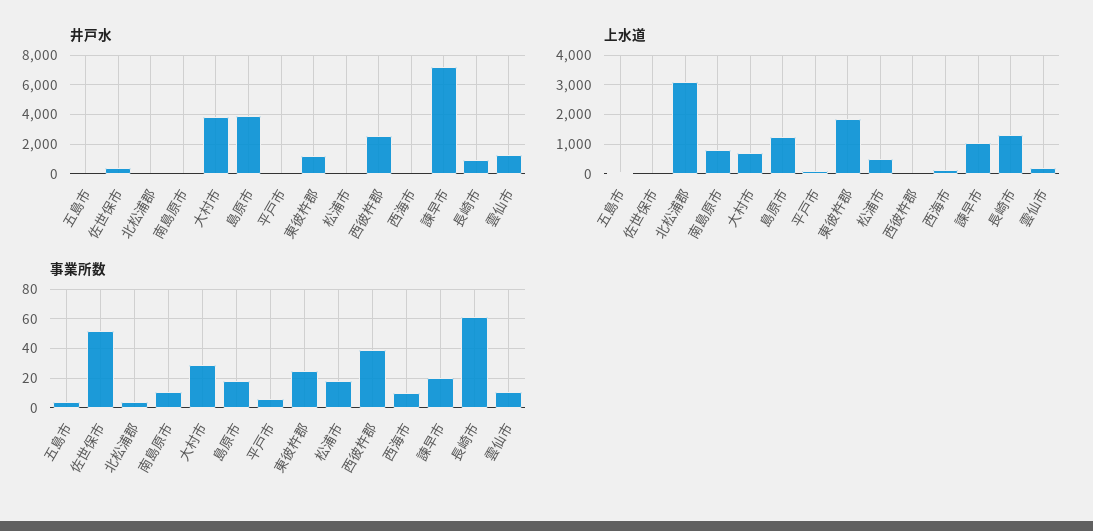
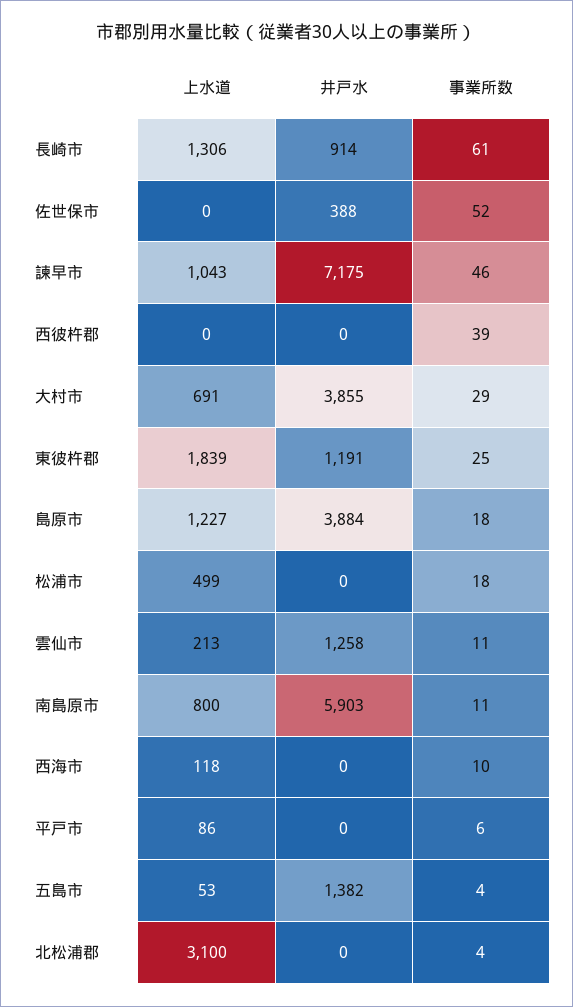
  {
    "井戸水": {
-     "五島市": 0,
+     "五島市": 1382,
      "佐世保市": 388,
      "北松浦郡": 0,
-     "南島原市": 0,
+     "南島原市": 5903,
      "大村市": 3855,
      "島原市": 3884,
      "平戸市": 0,
      "東彼杵郡": 1191,
      "松浦市": 0,
-     "西彼杵郡": 2500,
+     "西彼杵郡": 0,
      "西海市": 0,
      "諫早市": 7175,
      "長崎市": 914,
      "雲仙市": 1258
    },
    "上水道": {
      "五島市": 53,
      "佐世保市": 0,
      "北松浦郡": 3100,
      "南島原市": 800,
      "大村市": 691,
      "島原市": 1227,
      "平戸市": 86,
      "東彼杵郡": 1839,
      "松浦市": 499,
      "西彼杵郡": 0,
      "西海市": 118,
      "諫早市": 1043,
      "長崎市": 1306,
      "雲仙市": 213
    },
    "事業所数": {
      "五島市": 4,
      "佐世保市": 52,
      "北松浦郡": 4,
      "南島原市": 11,
      "大村市": 29,
      "島原市": 18,
      "平戸市": 6,
      "東彼杵郡": 25,
      "松浦市": 18,
      "西彼杵郡": 39,
      "西海市": 10,
-     "諫早市": 20,
+     "諫早市": 46,
      "長崎市": 61,
      "雲仙市": 11
    }
  }

